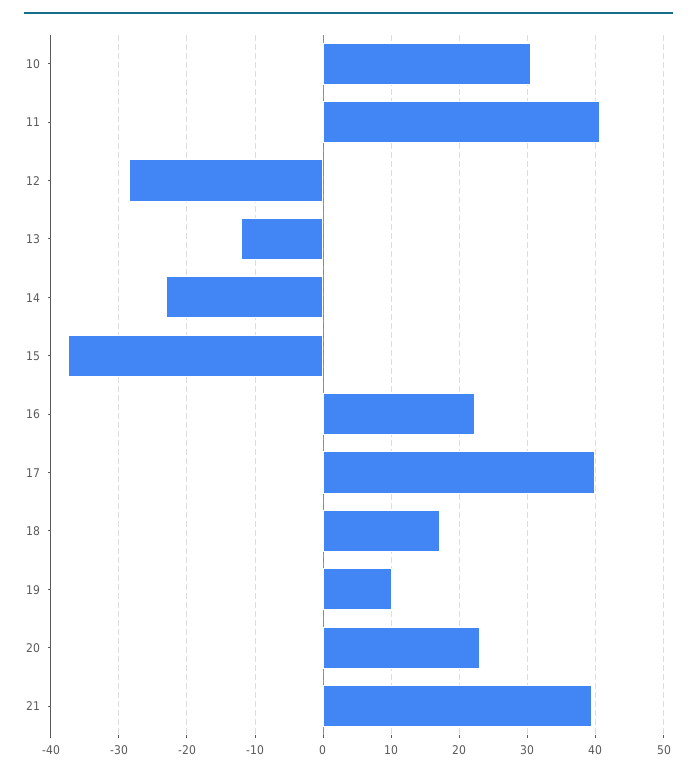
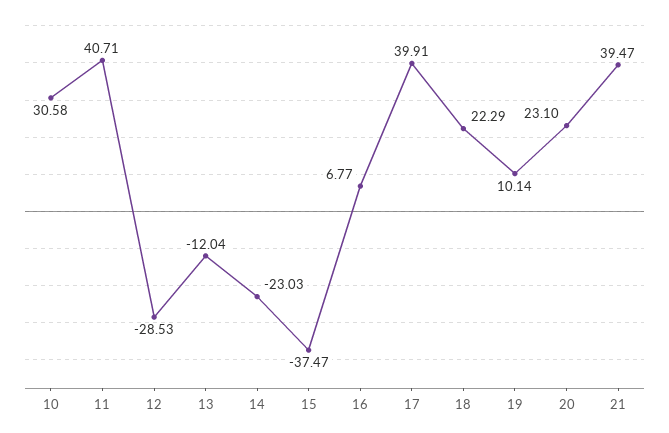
  {
    "10": 30.58,
    "11": 40.71,
    "12": -28.53,
    "13": -12.04,
    "14": -23.03,
    "15": -37.47,
-   "16": 22,
+   "16": 6.77,
    "17": 39.91,
-   "18": 17,
+   "18": 22.29,
    "19": 10.14,
    "20": 23.1,
    "21": 39.47
  }

